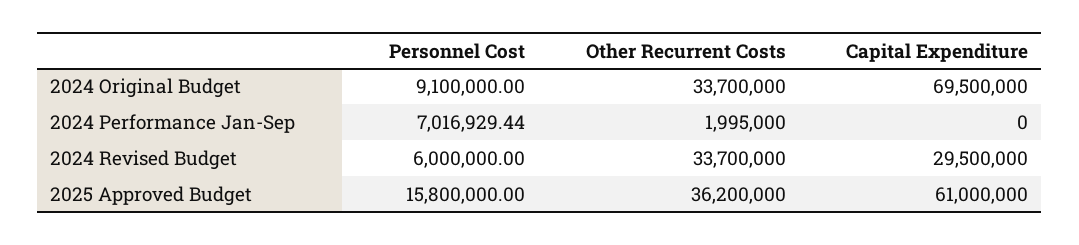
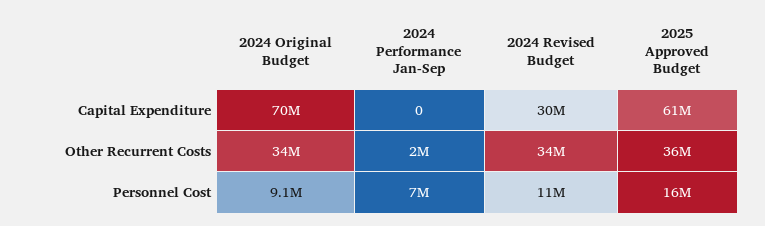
  {
    "Personnel Cost": {
      "2024 Original Budget": 9100000,
      "2024 Performance Jan-Sep": 7016929.44,
-     "2024 Revised Budget": 6000000,
+     "2024 Revised Budget": 11000000,
      "2025 Approved Budget": 15800000
    },
    "Other Recurrent Costs": {
      "2024 Original Budget": 33700000,
      "2024 Performance Jan-Sep": 1995000,
      "2024 Revised Budget": 33700000,
      "2025 Approved Budget": 36200000
    },
    "Capital Expenditure": {
      "2024 Original Budget": 69500000,
      "2024 Performance Jan-Sep": 0,
      "2024 Revised Budget": 29500000,
      "2025 Approved Budget": 61000000
    }
  }

